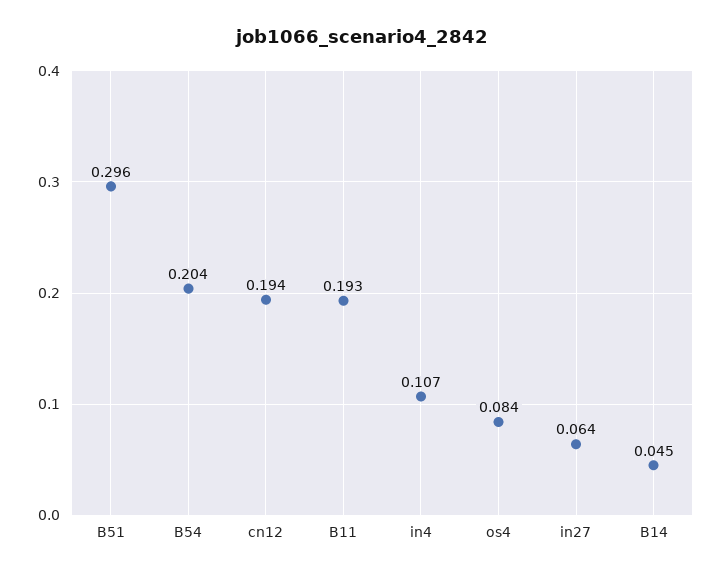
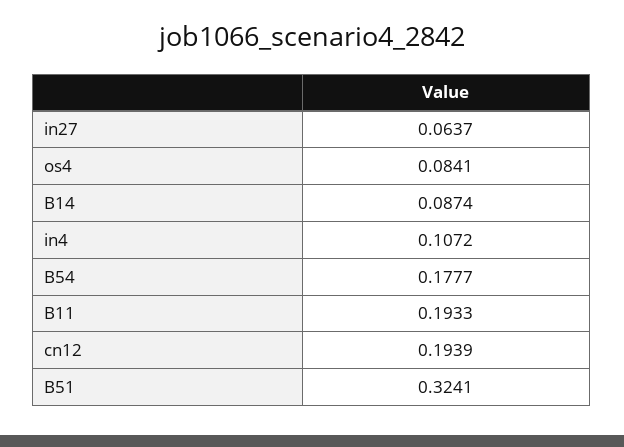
  {
-   "B51": 0.296,
+   "B51": 0.3241,
-   "B54": 0.204,
+   "B54": 0.1777,
    "cn12": 0.1939,
    "B11": 0.1933,
    "in4": 0.1072,
    "os4": 0.0841,
    "in27": 0.0637,
-   "B14": 0.045
+   "B14": 0.0874
  }

